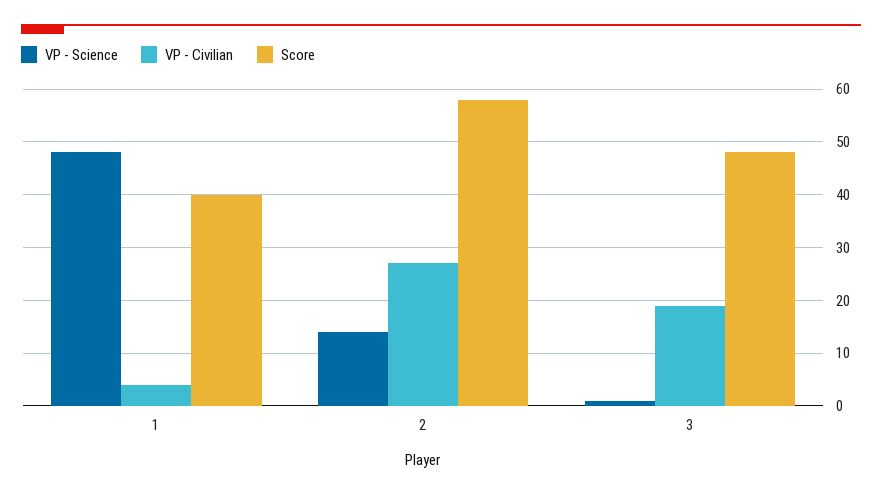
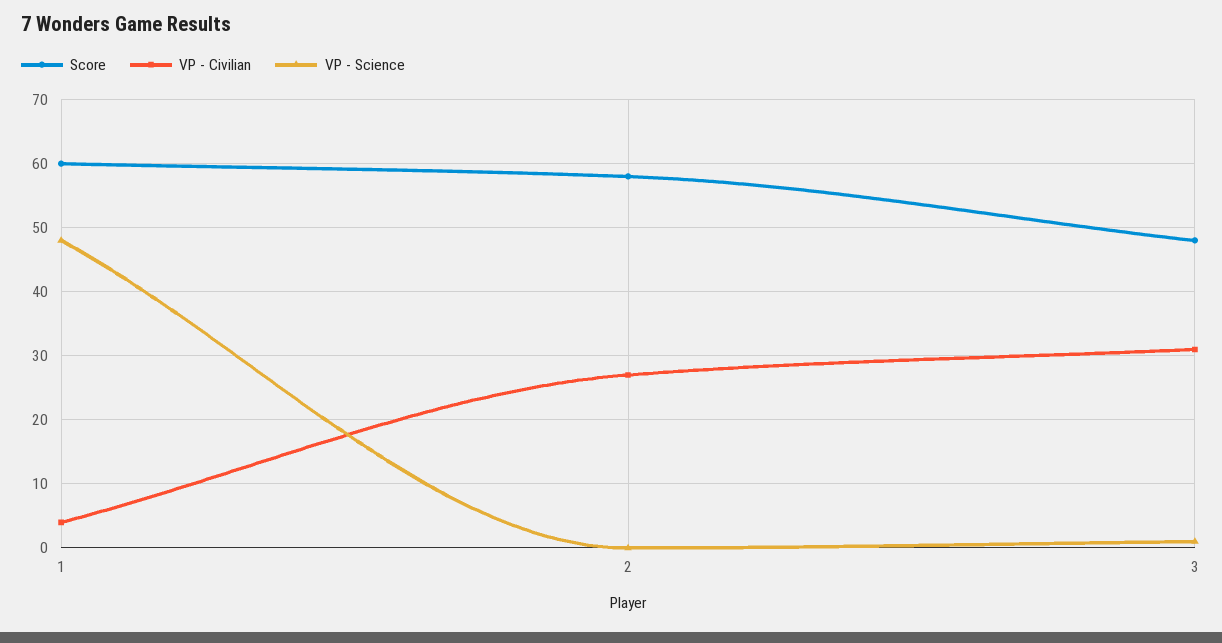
  {
    "VP - Science": {
      "1": 48,
-     "2": 15,
+     "2": 0,
      "3": 1
    },
    "VP - Civilian": {
      "1": 4,
      "2": 27,
-     "3": 20
+     "3": 31
    },
    "Score": {
-     "1": 40,
+     "1": 60,
      "2": 58,
      "3": 48
    }
  }

